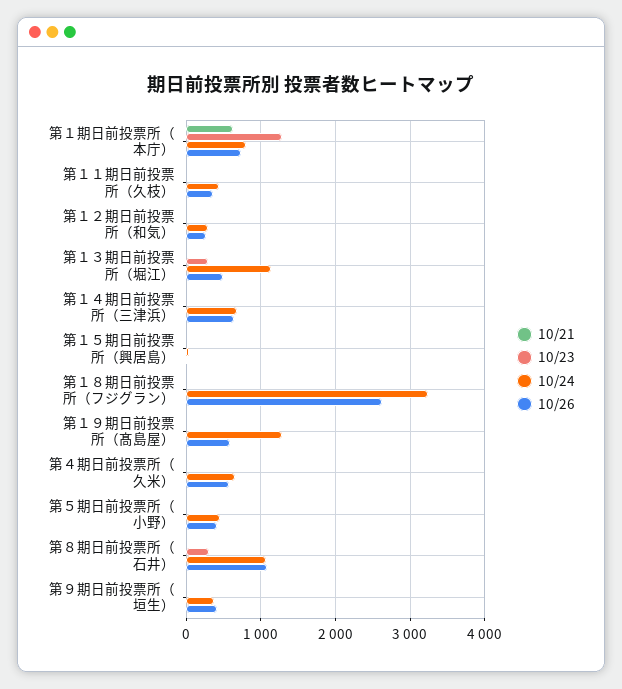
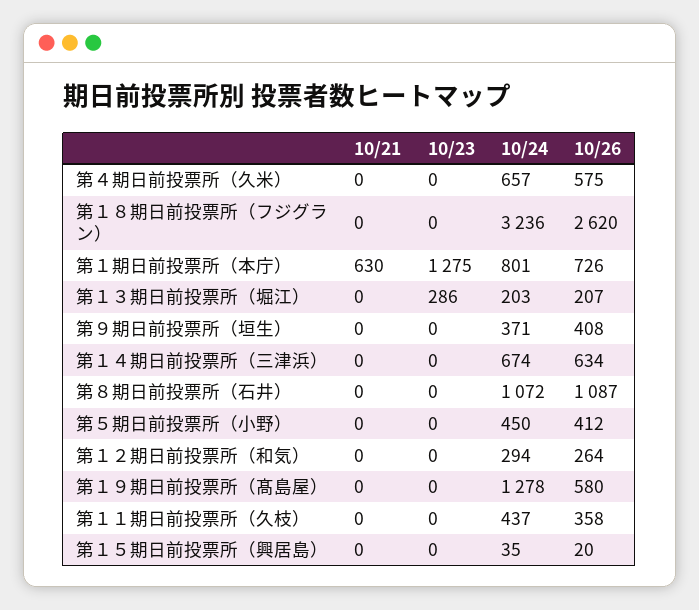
  {
    "10/21": {
      "第１期日前投票所（本庁）": 630,
      "第１１期日前投票所（久枝）": 0,
      "第１２期日前投票所（和気）": 0,
      "第１３期日前投票所（堀江）": 0,
      "第１４期日前投票所（三津浜）": 0,
      "第１５期日前投票所（興居島）": 0,
      "第１８期日前投票所（フジグラン）": 0,
      "第１９期日前投票所（髙島屋）": 0,
      "第４期日前投票所（久米）": 0,
      "第５期日前投票所（小野）": 0,
      "第８期日前投票所（石井）": 0,
      "第９期日前投票所（垣生）": 0
    },
    "10/23": {
      "第１期日前投票所（本庁）": 1275,
      "第１１期日前投票所（久枝）": 0,
      "第１２期日前投票所（和気）": 0,
      "第１３期日前投票所（堀江）": 286,
      "第１４期日前投票所（三津浜）": 0,
      "第１５期日前投票所（興居島）": 0,
      "第１８期日前投票所（フジグラン）": 0,
      "第１９期日前投票所（髙島屋）": 0,
      "第４期日前投票所（久米）": 0,
      "第５期日前投票所（小野）": 0,
-     "第８期日前投票所（石井）": 300,
+     "第８期日前投票所（石井）": 0,
      "第９期日前投票所（垣生）": 0
    },
    "10/24": {
      "第１期日前投票所（本庁）": 801,
      "第１１期日前投票所（久枝）": 437,
      "第１２期日前投票所（和気）": 294,
-     "第１３期日前投票所（堀江）": 1100,
+     "第１３期日前投票所（堀江）": 203,
      "第１４期日前投票所（三津浜）": 674,
      "第１５期日前投票所（興居島）": 35,
      "第１８期日前投票所（フジグラン）": 3236,
      "第１９期日前投票所（髙島屋）": 1278,
      "第４期日前投票所（久米）": 657,
      "第５期日前投票所（小野）": 450,
      "第８期日前投票所（石井）": 1072,
      "第９期日前投票所（垣生）": 371
    },
    "10/26": {
      "第１期日前投票所（本庁）": 726,
      "第１１期日前投票所（久枝）": 358,
      "第１２期日前投票所（和気）": 264,
-     "第１３期日前投票所（堀江）": 500,
+     "第１３期日前投票所（堀江）": 207,
      "第１４期日前投票所（三津浜）": 634,
      "第１５期日前投票所（興居島）": 20,
      "第１８期日前投票所（フジグラン）": 2620,
      "第１９期日前投票所（髙島屋）": 580,
      "第４期日前投票所（久米）": 575,
      "第５期日前投票所（小野）": 412,
      "第８期日前投票所（石井）": 1087,
      "第９期日前投票所（垣生）": 408
    }
  }

